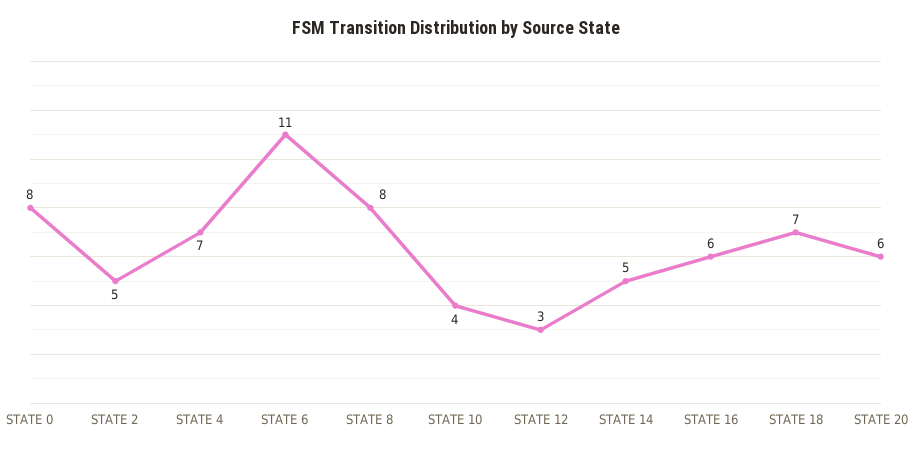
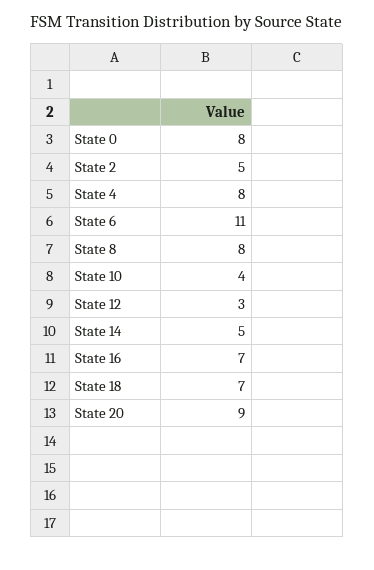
  {
    "STATE 0": 8,
    "STATE 2": 5,
-   "STATE 4": 7,
+   "STATE 4": 8,
    "STATE 6": 11,
    "STATE 8": 8,
    "STATE 10": 4,
    "STATE 12": 3,
    "STATE 14": 5,
-   "STATE 16": 6,
+   "STATE 16": 7,
    "STATE 18": 7,
-   "STATE 20": 6
+   "STATE 20": 9
  }

